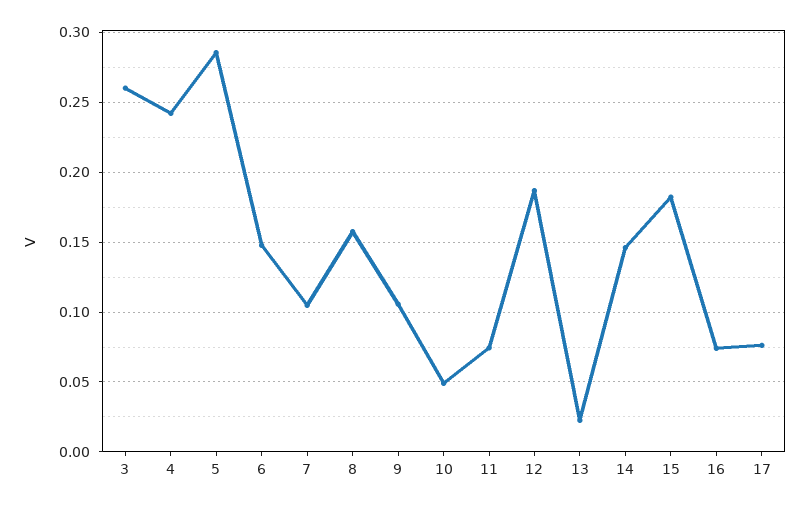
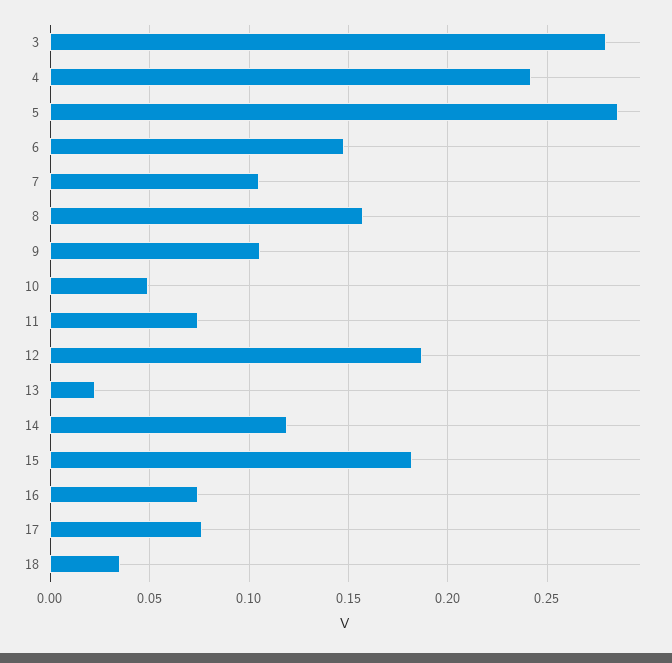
  {
-   "3": 0.26,
+   "3": 0.28,
    "4": 0.24,
    "5": 0.285,
    "6": 0.15,
    "7": 0.105,
    "8": 0.16,
    "9": 0.105,
    "10": 0.05,
    "11": 0.075,
    "12": 0.185,
    "13": 0.025,
-   "14": 0.145,
+   "14": 0.12,
    "15": 0.18,
    "16": 0.075,
-   "17": 0.075
+   "17": 0.075,
+   "18": 0.035
  }

